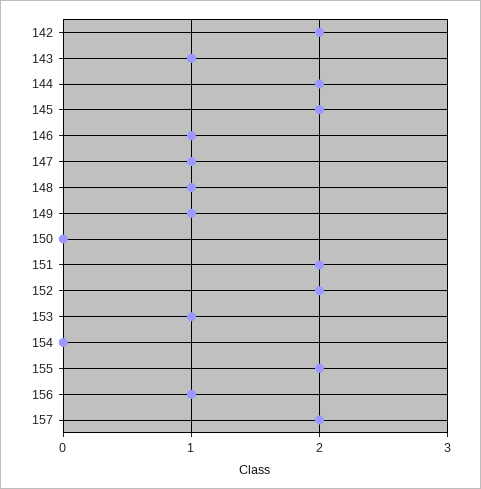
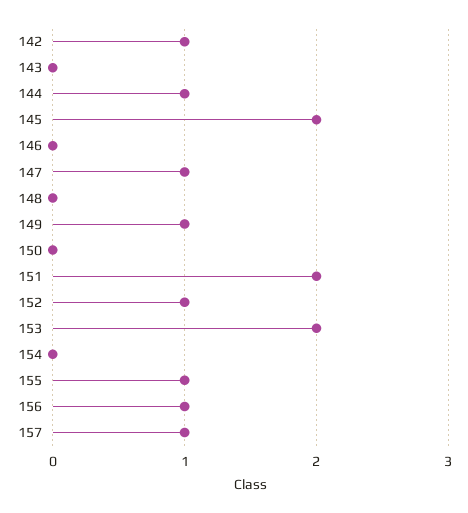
  {
-   "142": 2,
+   "142": 1,
-   "143": 1,
+   "143": 0,
-   "144": 2,
+   "144": 1,
    "145": 2,
-   "146": 1,
+   "146": 0,
    "147": 1,
-   "148": 1,
+   "148": 0,
    "149": 1,
    "150": 0,
    "151": 2,
-   "152": 2,
+   "152": 1,
-   "153": 1,
+   "153": 2,
    "154": 0,
-   "155": 2,
+   "155": 1,
    "156": 1,
-   "157": 2
+   "157": 1
  }

